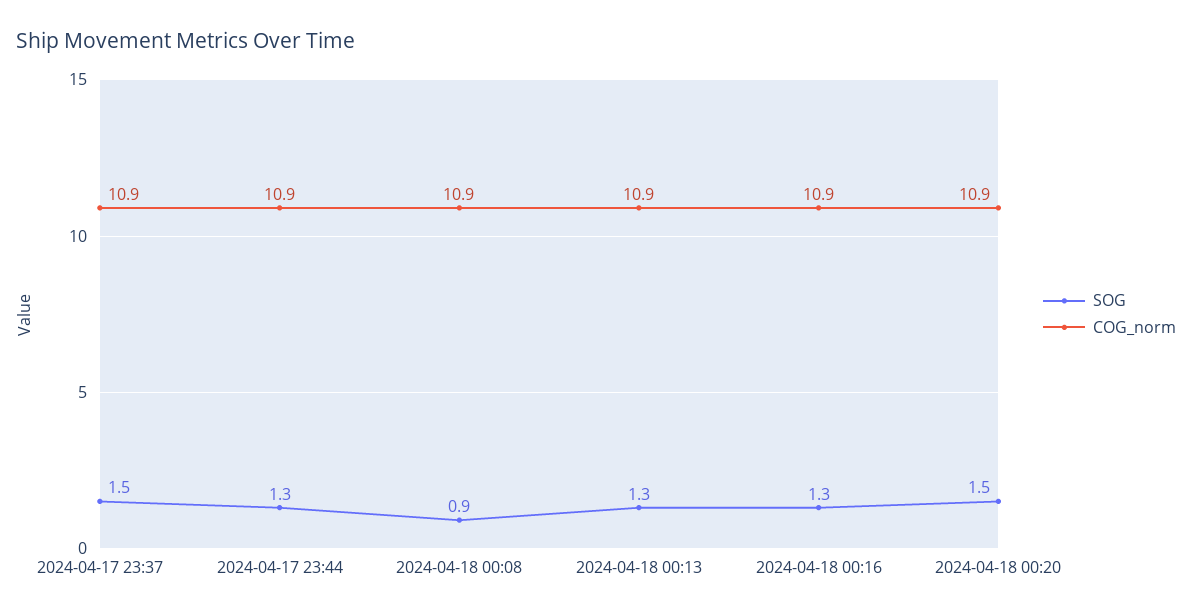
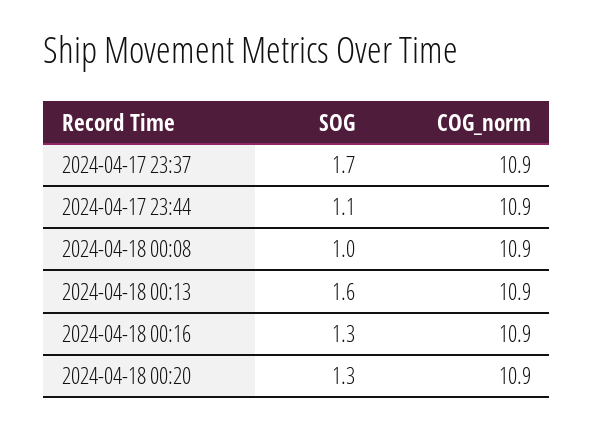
  {
    "SOG": {
-     "2024-04-17 23:37": 1.5,
+     "2024-04-17 23:37": 1.7,
-     "2024-04-17 23:44": 1.3,
+     "2024-04-17 23:44": 1.1,
-     "2024-04-18 00:08": 0.9,
+     "2024-04-18 00:08": 1,
-     "2024-04-18 00:13": 1.3,
+     "2024-04-18 00:13": 1.6,
      "2024-04-18 00:16": 1.3,
-     "2024-04-18 00:20": 1.5
+     "2024-04-18 00:20": 1.3
    },
    "COG_norm": {
      "2024-04-17 23:37": 10.9,
      "2024-04-17 23:44": 10.9,
      "2024-04-18 00:08": 10.9,
      "2024-04-18 00:13": 10.9,
      "2024-04-18 00:16": 10.9,
      "2024-04-18 00:20": 10.9
    }
  }

